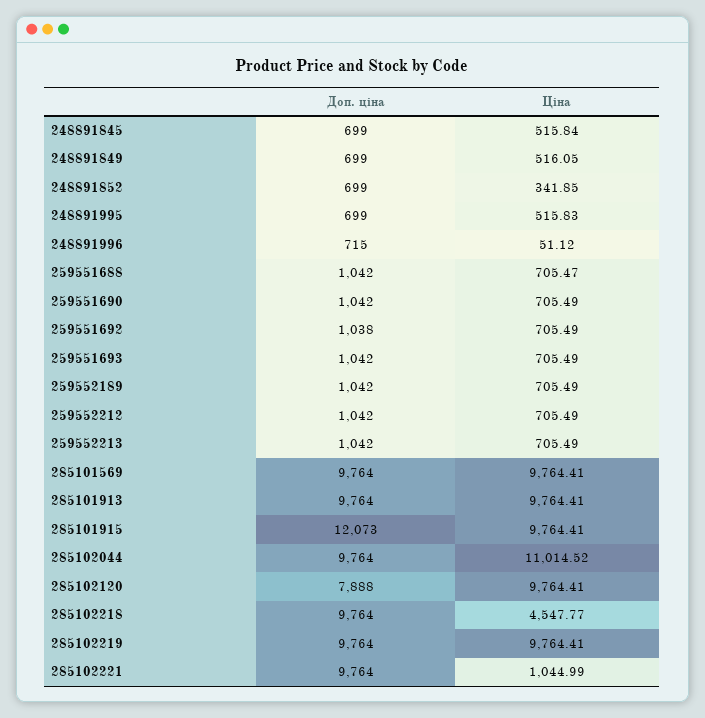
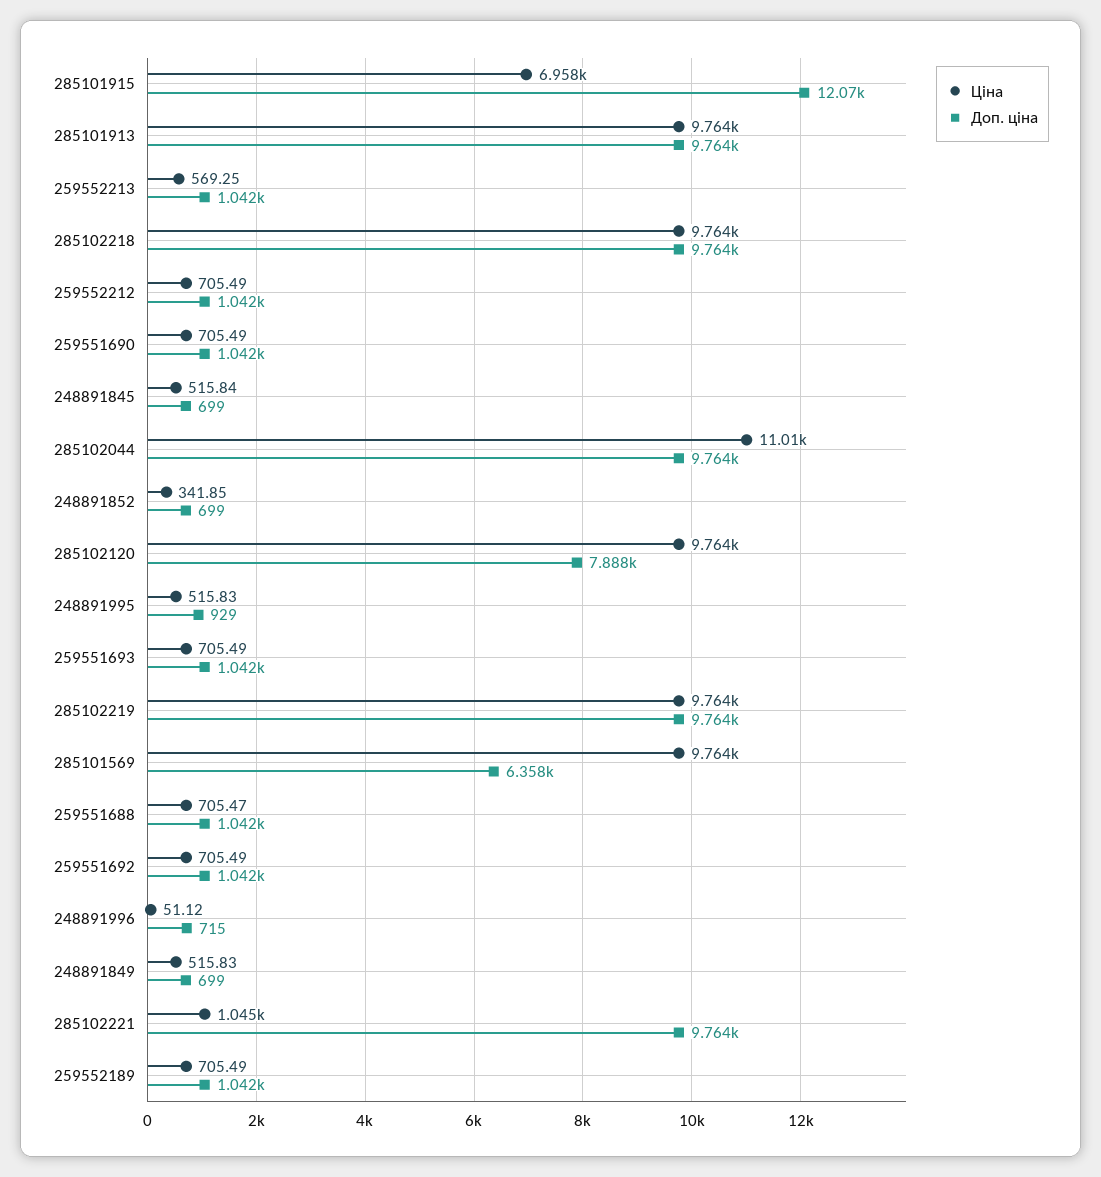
  {
    "Доп. ціна": {
      "248891845": 699,
      "248891849": 699,
      "248891852": 699,
-     "248891995": 699,
+     "248891995": 929,
      "248891996": 715,
      "259551688": 1042,
      "259551690": 1042,
-     "259551692": 1038,
+     "259551692": 1042,
      "259551693": 1042,
      "259552189": 1042,
      "259552212": 1042,
      "259552213": 1042,
-     "285101569": 9764,
+     "285101569": 6358,
      "285101913": 9764,
      "285101915": 12073,
      "285102044": 9764,
      "285102120": 7888,
      "285102218": 9764,
      "285102219": 9764,
      "285102221": 9764
    },
    "Ціна": {
      "248891845": 515.84,
-     "248891849": 516.05,
+     "248891849": 515.83,
      "248891852": 341.85,
      "248891995": 515.83,
      "248891996": 51.12,
      "259551688": 705.47,
      "259551690": 705.49,
      "259551692": 705.49,
      "259551693": 705.49,
      "259552189": 705.49,
      "259552212": 705.49,
-     "259552213": 705.49,
+     "259552213": 569.25,
      "285101569": 9764.41,
      "285101913": 9764.41,
-     "285101915": 9764.41,
+     "285101915": 6958,
      "285102044": 11014.52,
      "285102120": 9764.41,
-     "285102218": 4547.77,
+     "285102218": 9764,
      "285102219": 9764.41,
      "285102221": 1044.99
    }
  }

